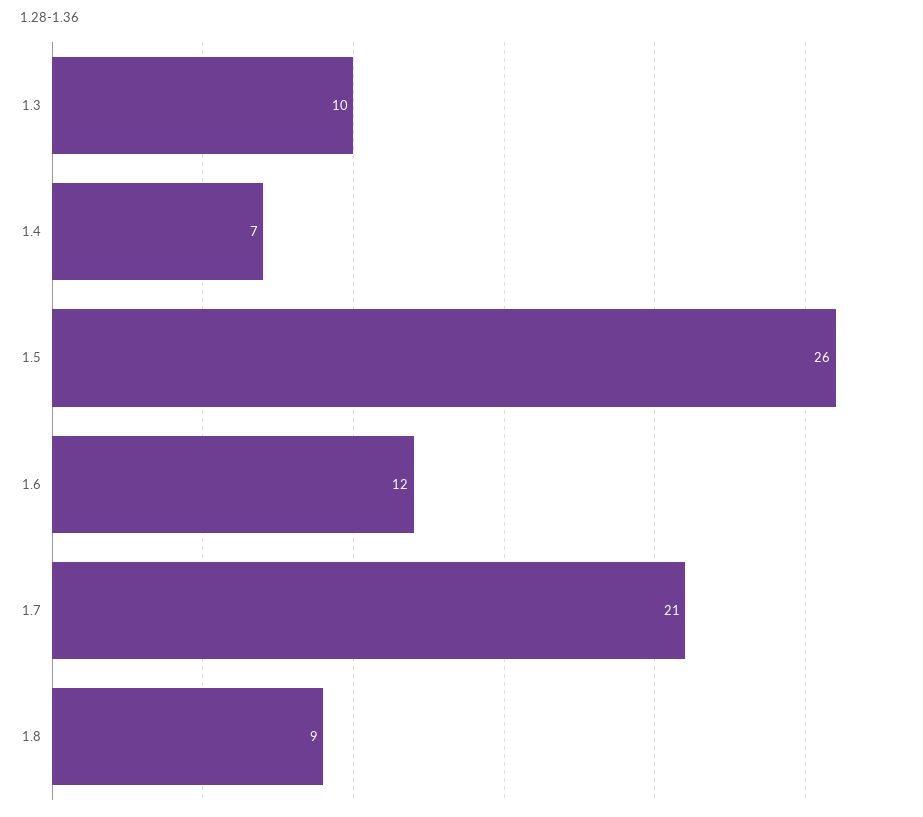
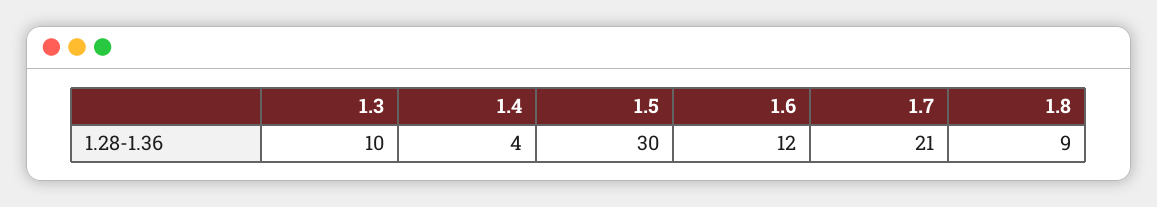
  {
    "1.3": 10,
-   "1.4": 7,
+   "1.4": 4,
-   "1.5": 26,
+   "1.5": 30,
    "1.6": 12,
    "1.7": 21,
    "1.8": 9
  }

